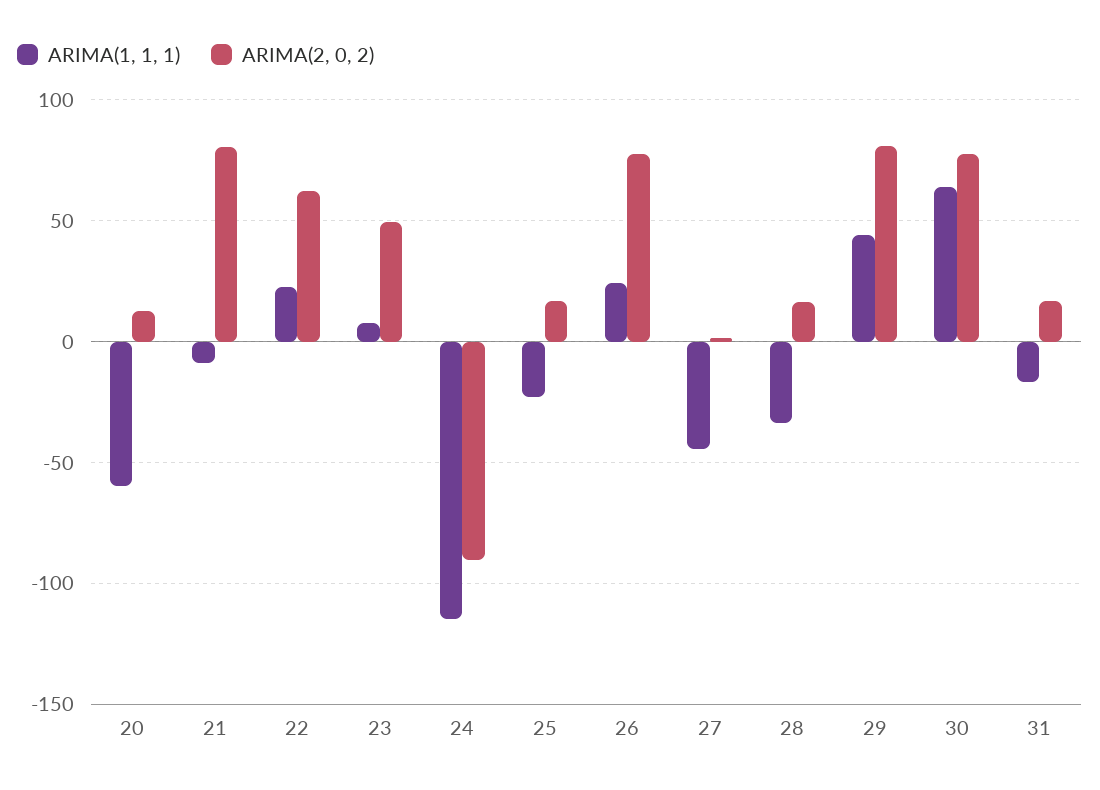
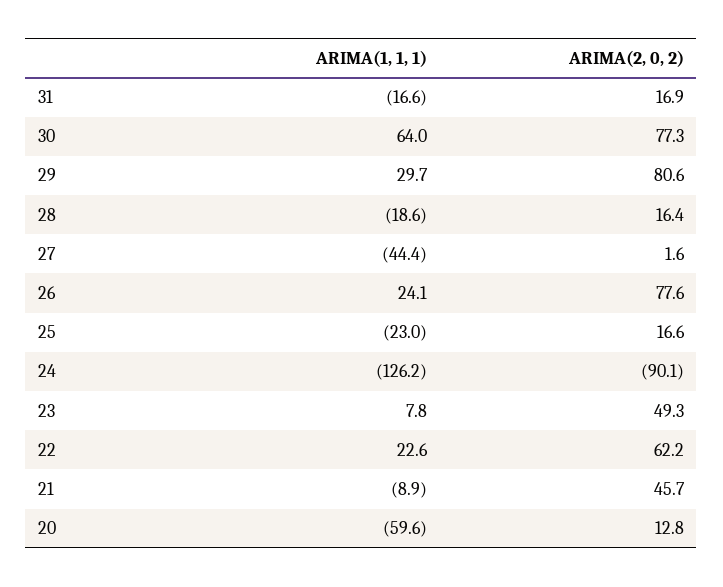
  {
    "ARIMA(1, 1, 1)": {
      "20": -59.6,
      "21": -8.9,
      "22": 22.6,
      "23": 7.8,
-     "24": -115,
+     "24": -126.2,
      "25": -23,
      "26": 24.1,
      "27": -44.4,
-     "28": -35,
+     "28": -18.6,
-     "29": 45,
+     "29": 29.7,
      "30": 64,
      "31": -16.6
    },
    "ARIMA(2, 0, 2)": {
      "20": 12.8,
-     "21": 80,
+     "21": 45.7,
      "22": 62.2,
      "23": 49.3,
      "24": -90.1,
      "25": 16.6,
      "26": 77.6,
      "27": 1.6,
      "28": 16.4,
      "29": 80.6,
      "30": 77.3,
      "31": 16.9
    }
  }

